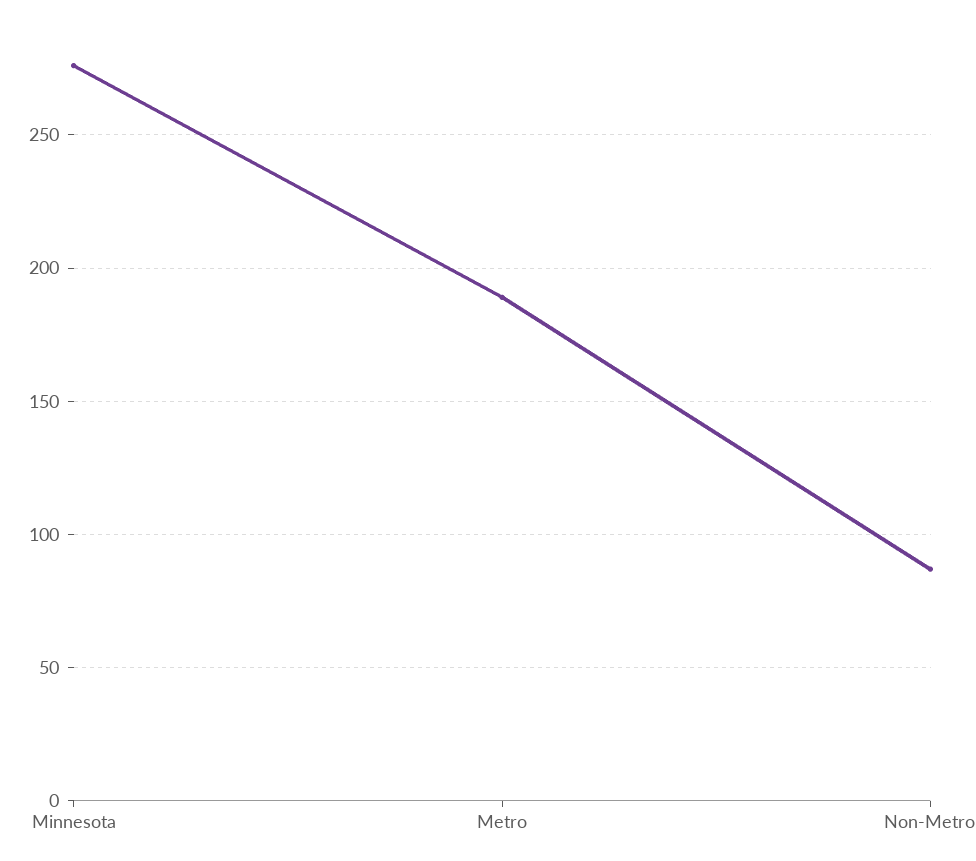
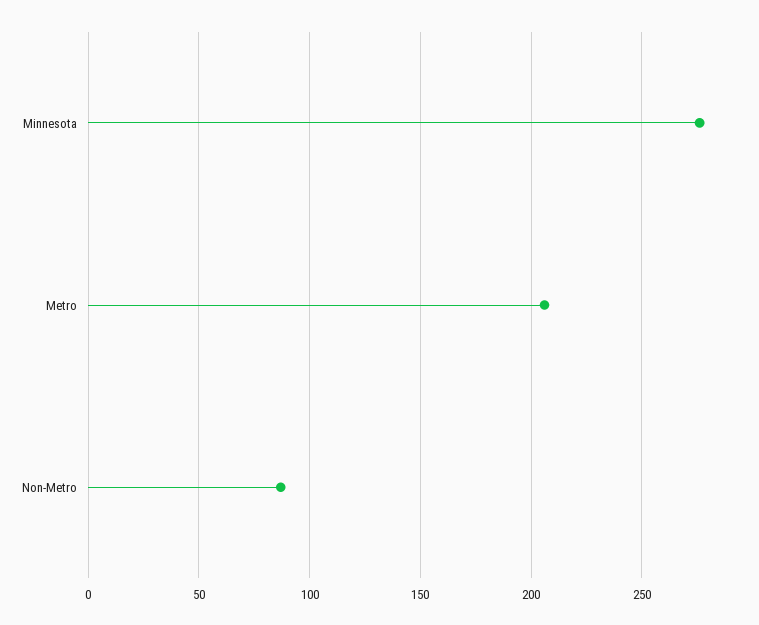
  {
    "Minnesota": 275,
-   "Metro": 190,
+   "Metro": 205,
    "Non-Metro": 85
  }

